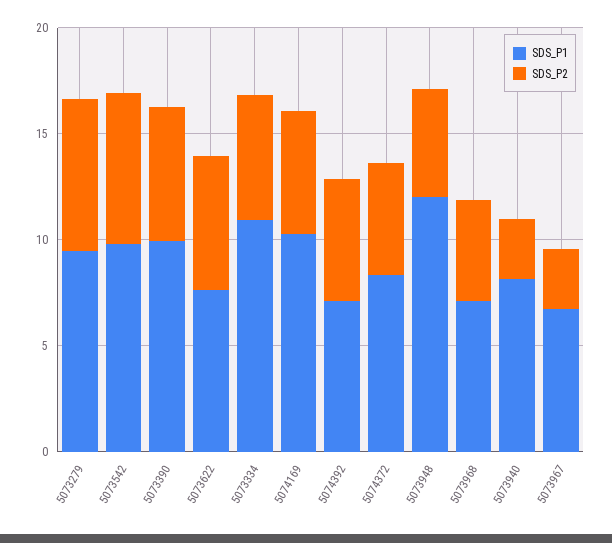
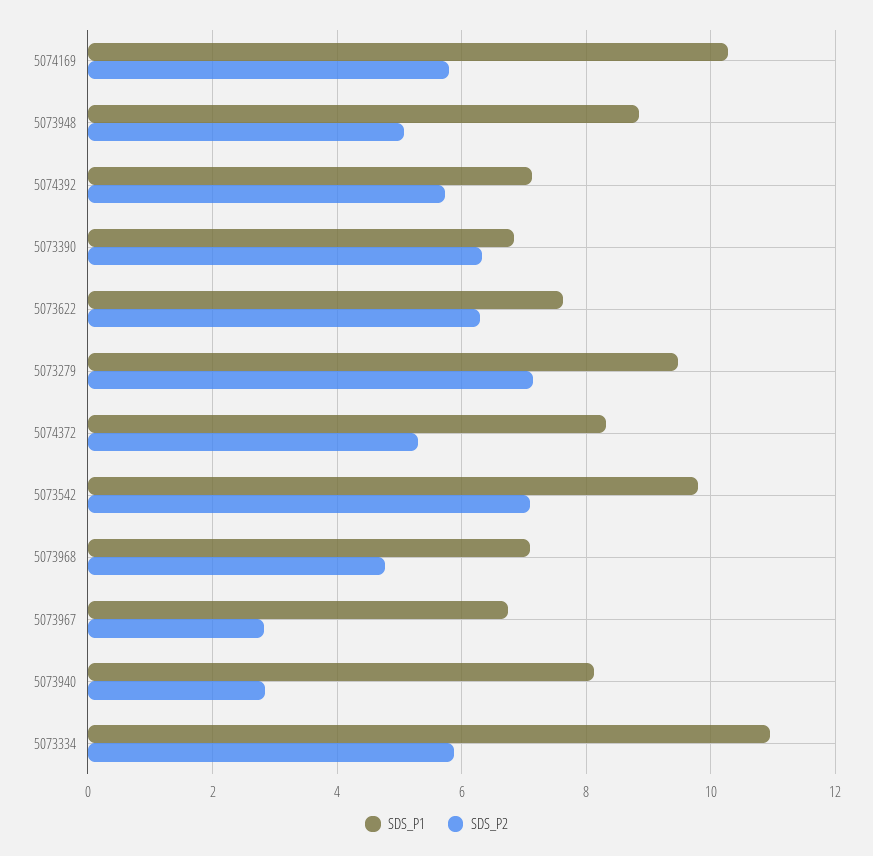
  {
    "SDS_P1": {
      "5073279": 9.4,
      "5073542": 9.8,
-     "5073390": 10,
+     "5073390": 6.8,
      "5073622": 7.6,
      "5073334": 11,
      "5074169": 10.2,
      "5074392": 7.2,
      "5074372": 8.4,
-     "5073948": 12,
+     "5073948": 8.8,
      "5073968": 7.2,
      "5073940": 8.2,
      "5073967": 6.8
    },
    "SDS_P2": {
      "5073279": 7.2,
      "5073542": 7.2,
      "5073390": 6.4,
      "5073622": 6.4,
      "5073334": 5.8,
      "5074169": 5.8,
      "5074392": 5.8,
      "5074372": 5.4,
      "5073948": 5,
      "5073968": 4.8,
      "5073940": 2.8,
      "5073967": 2.8
    }
  }

